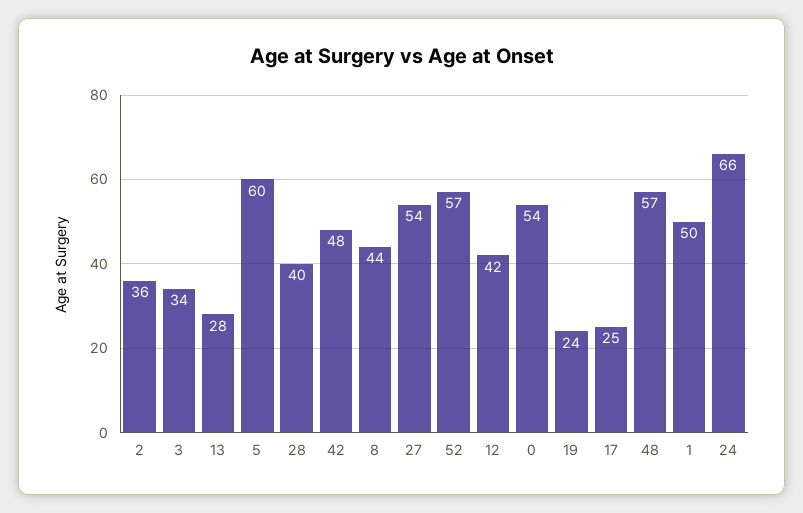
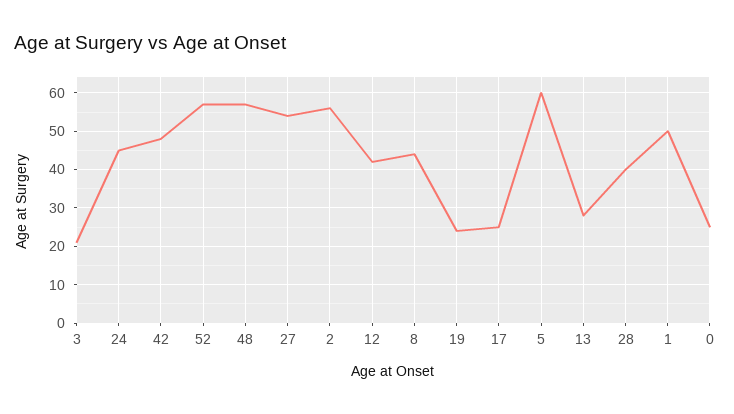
  {
-   "2": 36,
+   "2": 55,
-   "3": 34,
+   "3": 20,
    "13": 28,
    "5": 60,
    "28": 40,
    "42": 48,
    "8": 44,
    "27": 54,
    "52": 57,
    "12": 42,
-   "0": 54,
+   "0": 25,
    "19": 24,
    "17": 25,
    "48": 57,
    "1": 50,
-   "24": 66
+   "24": 45
  }

